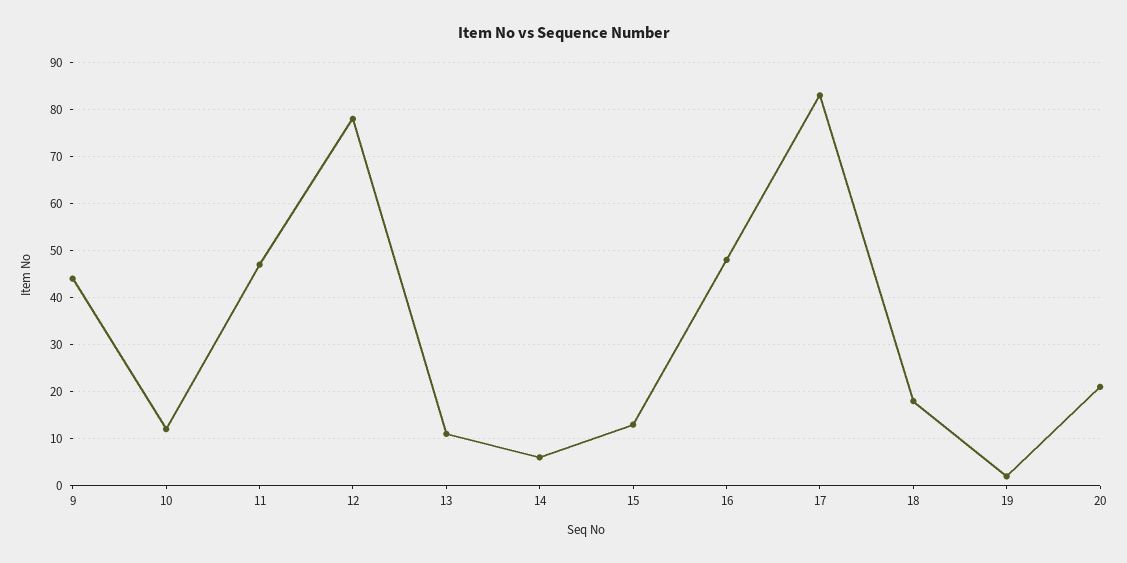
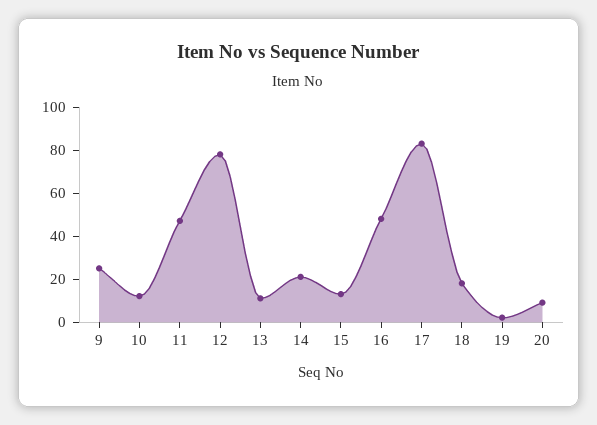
  {
-   "9": 45,
+   "9": 25,
    "10": 10,
    "11": 45,
    "12": 80,
    "13": 10,
-   "14": 5,
+   "14": 20,
    "15": 15,
    "16": 50,
    "17": 85,
    "18": 20,
    "19": 0,
-   "20": 20
+   "20": 10
  }

